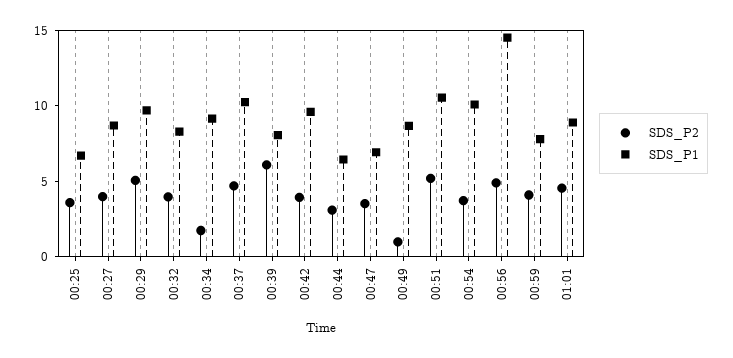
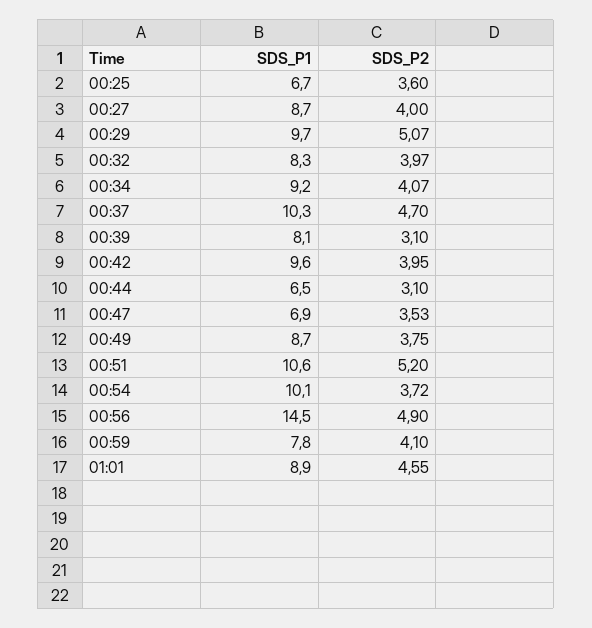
  {
    "SDS_P2": {
      "00:25": 3.6,
      "00:27": 4,
      "00:29": 5.07,
      "00:32": 3.97,
-     "00:34": 2,
+     "00:34": 4.07,
      "00:37": 4.7,
-     "00:39": 6,
+     "00:39": 3.1,
      "00:42": 3.95,
      "00:44": 3.1,
      "00:47": 3.53,
-     "00:49": 1,
+     "00:49": 3.75,
      "00:51": 5.2,
      "00:54": 3.72,
      "00:56": 4.9,
      "00:59": 4.1,
      "01:01": 4.55
    },
    "SDS_P1": {
      "00:25": 6.7,
      "00:27": 8.7,
      "00:29": 9.7,
      "00:32": 8.3,
      "00:34": 9.2,
      "00:37": 10.3,
      "00:39": 8.1,
      "00:42": 9.6,
      "00:44": 6.5,
      "00:47": 6.9,
      "00:49": 8.7,
      "00:51": 10.6,
      "00:54": 10.1,
      "00:56": 14.5,
      "00:59": 7.8,
      "01:01": 8.9
    }
  }

